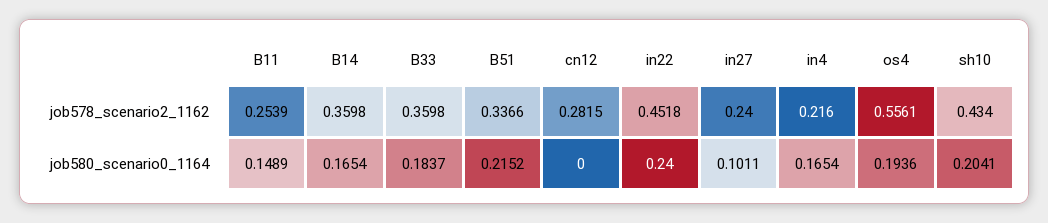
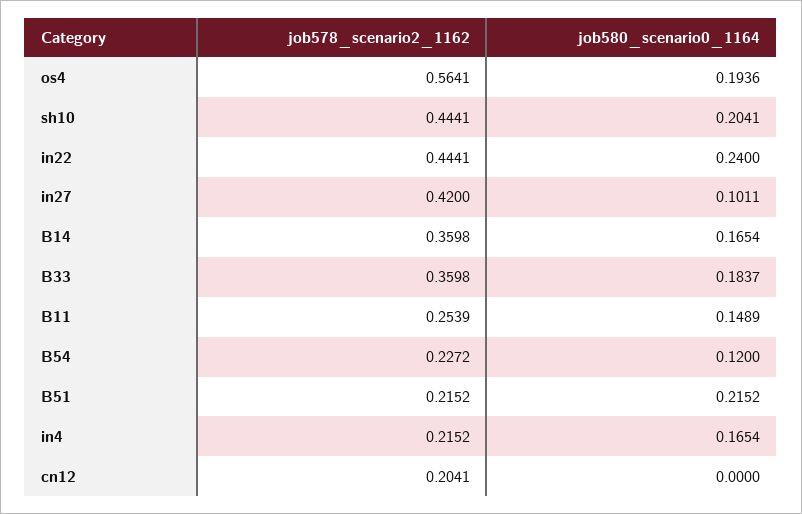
  {
    "B11": {
      "job578_scenario2_1162": 0.2539,
      "job580_scenario0_1164": 0.1489
    },
    "B14": {
      "job578_scenario2_1162": 0.3598,
      "job580_scenario0_1164": 0.1654
    },
    "B33": {
      "job578_scenario2_1162": 0.3598,
      "job580_scenario0_1164": 0.1837
    },
    "B51": {
-     "job578_scenario2_1162": 0.3366,
+     "job578_scenario2_1162": 0.2152,
      "job580_scenario0_1164": 0.2152
    },
    "cn12": {
-     "job578_scenario2_1162": 0.2815,
+     "job578_scenario2_1162": 0.2041,
      "job580_scenario0_1164": 0
    },
    "in22": {
-     "job578_scenario2_1162": 0.4518,
+     "job578_scenario2_1162": 0.4441,
      "job580_scenario0_1164": 0.24
    },
    "in27": {
-     "job578_scenario2_1162": 0.24,
+     "job578_scenario2_1162": 0.42,
      "job580_scenario0_1164": 0.1011
    },
    "in4": {
-     "job578_scenario2_1162": 0.216,
+     "job578_scenario2_1162": 0.2152,
      "job580_scenario0_1164": 0.1654
    },
    "os4": {
-     "job578_scenario2_1162": 0.5561,
+     "job578_scenario2_1162": 0.5641,
      "job580_scenario0_1164": 0.1936
    },
    "sh10": {
-     "job578_scenario2_1162": 0.434,
+     "job578_scenario2_1162": 0.4441,
      "job580_scenario0_1164": 0.2041
-   }
+   },
+   "B54": {
+     "job578_scenario2_1162": 0.2272,
+     "job580_scenario0_1164": 0.12
+   }
  }

